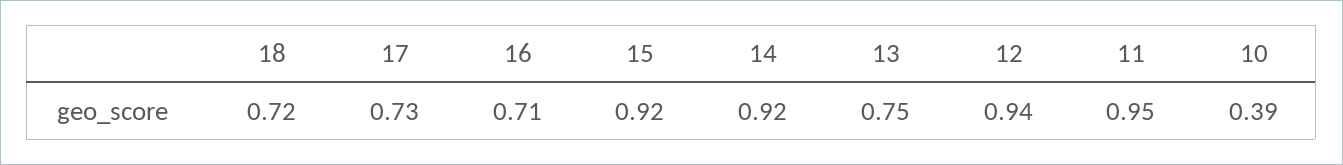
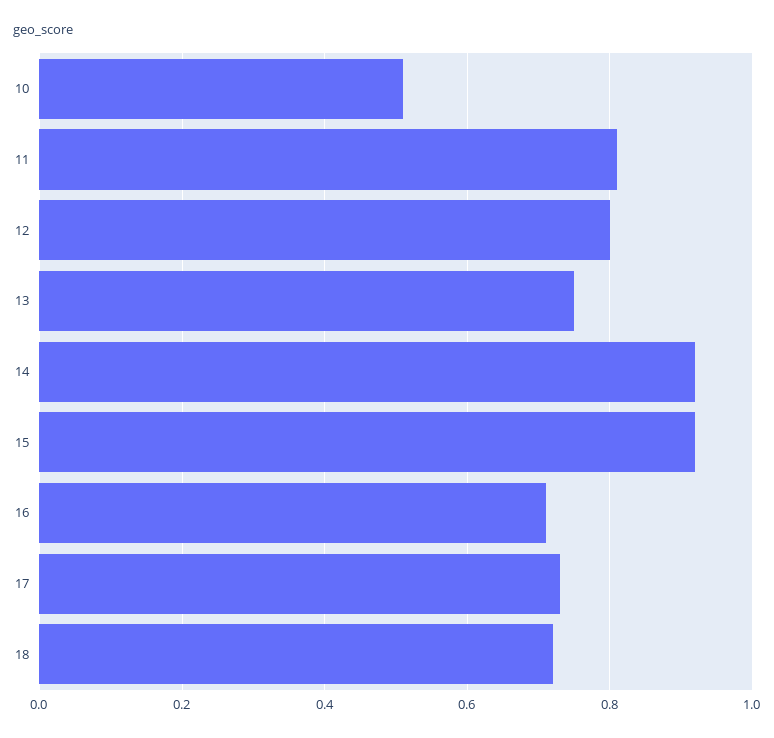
  {
    "18": 0.72,
    "17": 0.73,
    "16": 0.71,
    "15": 0.92,
    "14": 0.92,
    "13": 0.75,
-   "12": 0.94,
+   "12": 0.8,
-   "11": 0.95,
+   "11": 0.8,
-   "10": 0.39
+   "10": 0.5
  }

